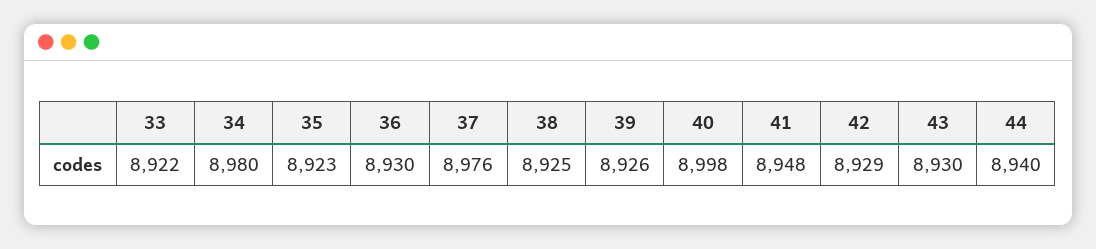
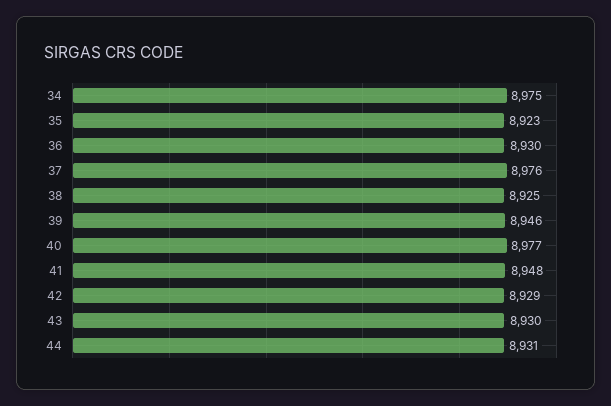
  {
-   "33": 8922,
-   "34": 8980,
+   "34": 8975,
    "35": 8923,
    "36": 8930,
    "37": 8976,
    "38": 8925,
-   "39": 8926,
+   "39": 8946,
-   "40": 8998,
+   "40": 8977,
    "41": 8948,
    "42": 8929,
    "43": 8930,
-   "44": 8940
+   "44": 8931
  }

